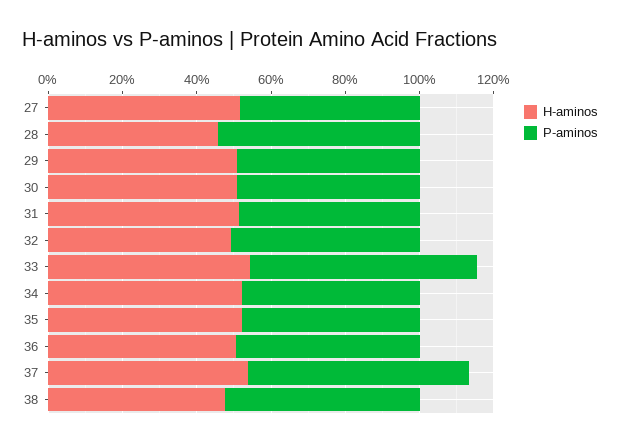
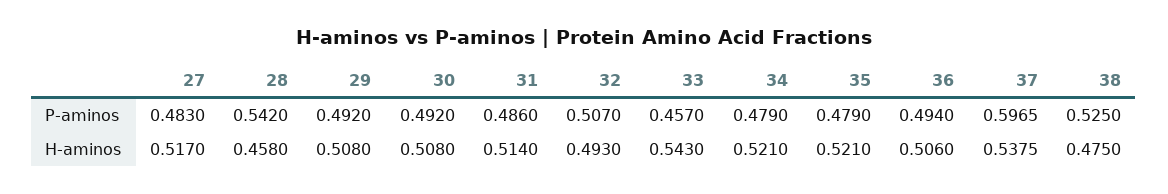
  {
    "H-aminos": {
      "27": 0.517,
      "28": 0.458,
      "29": 0.508,
      "30": 0.508,
      "31": 0.514,
      "32": 0.493,
      "33": 0.543,
      "34": 0.521,
      "35": 0.521,
      "36": 0.506,
      "37": 0.5375,
      "38": 0.475
    },
    "P-aminos": {
      "27": 0.483,
      "28": 0.542,
      "29": 0.492,
      "30": 0.492,
      "31": 0.486,
      "32": 0.507,
-     "33": 0.6,
+     "33": 0.457,
      "34": 0.479,
      "35": 0.479,
      "36": 0.494,
      "37": 0.5965,
      "38": 0.525
    }
  }

